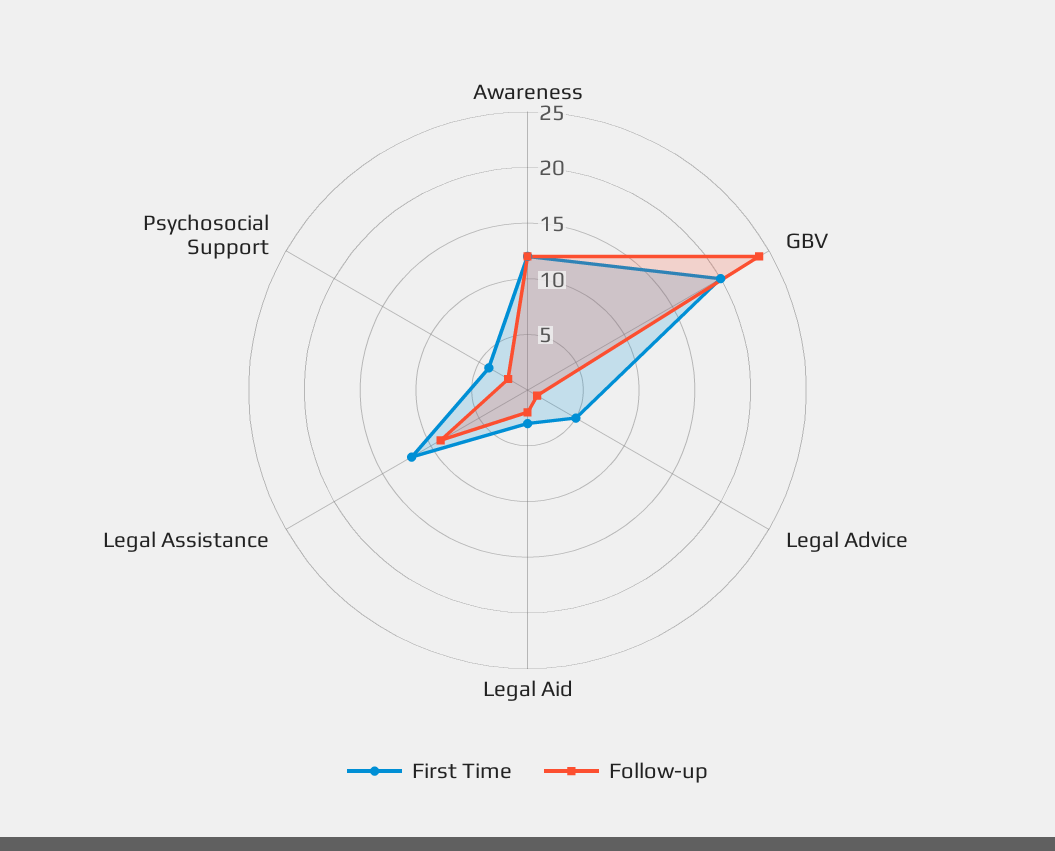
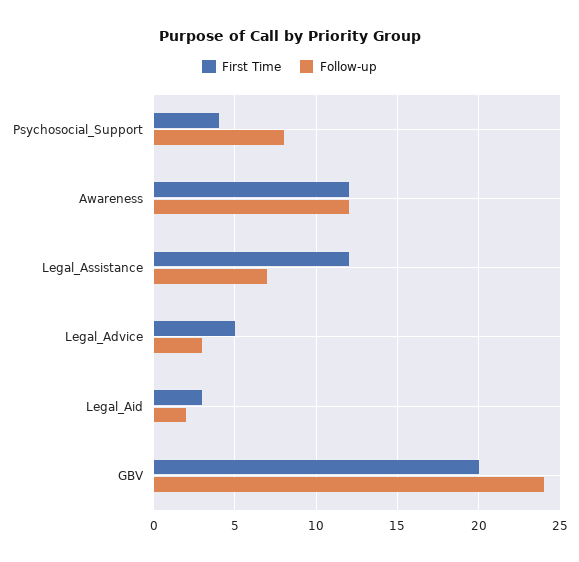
  {
    "First Time": {
      "Awareness": 12,
      "GBV": 20,
      "Legal Advice": 5,
      "Legal Aid": 3,
      "Legal Assistance": 12,
      "Psychosocial Support": 4
    },
    "Follow-up": {
      "Awareness": 12,
      "GBV": 24,
-     "Legal Advice": 1,
+     "Legal Advice": 3,
      "Legal Aid": 2,
-     "Legal Assistance": 9,
+     "Legal Assistance": 7,
-     "Psychosocial Support": 2
+     "Psychosocial Support": 8
    }
  }

